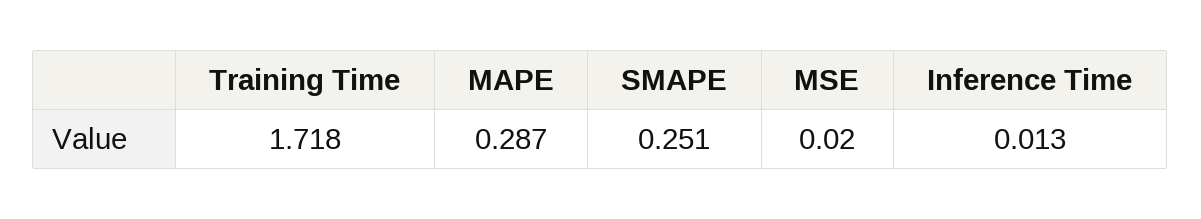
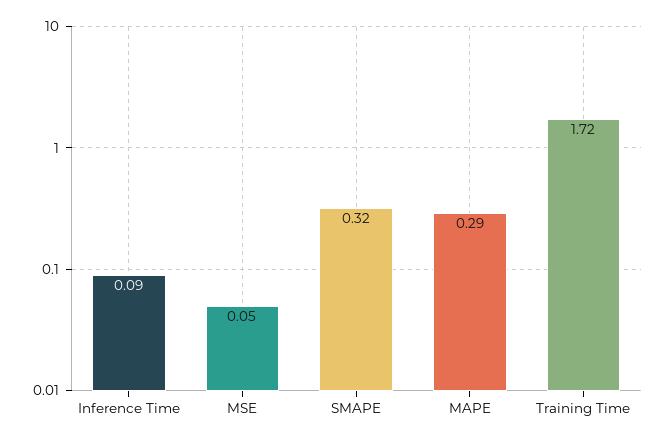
  {
    "Training Time": 1.718,
    "MAPE": 0.287,
-   "SMAPE": 0.251,
+   "SMAPE": 0.32,
-   "MSE": 0.02,
+   "MSE": 0.05,
-   "Inference Time": 0.013
+   "Inference Time": 0.09
  }

